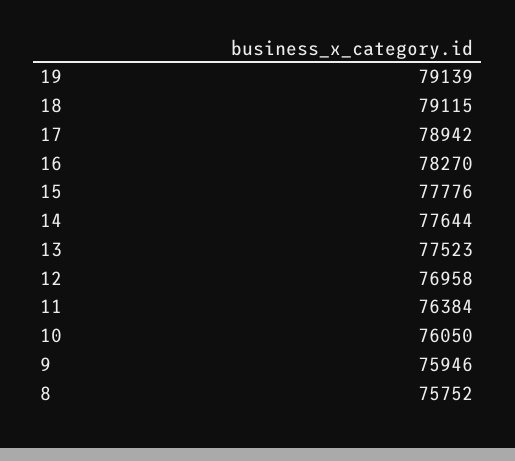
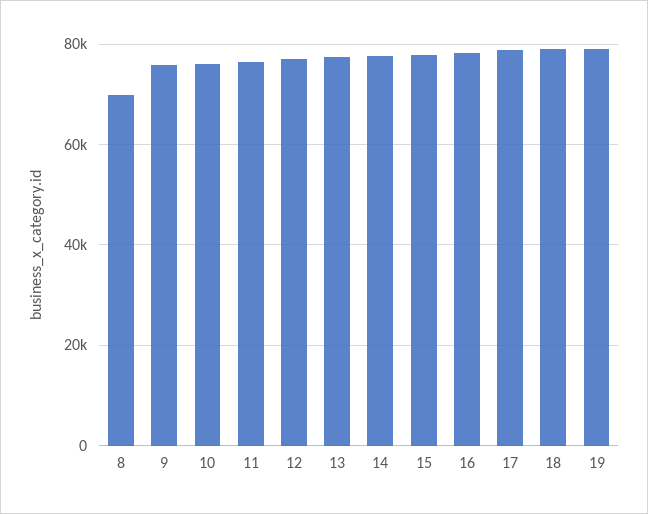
  {
    "19": 79139,
    "18": 79115,
    "17": 78942,
    "16": 78270,
    "15": 77776,
    "14": 77644,
    "13": 77523,
    "12": 76958,
    "11": 76384,
    "10": 76050,
    "9": 75946,
-   "8": 75752
+   "8": 70000
  }

